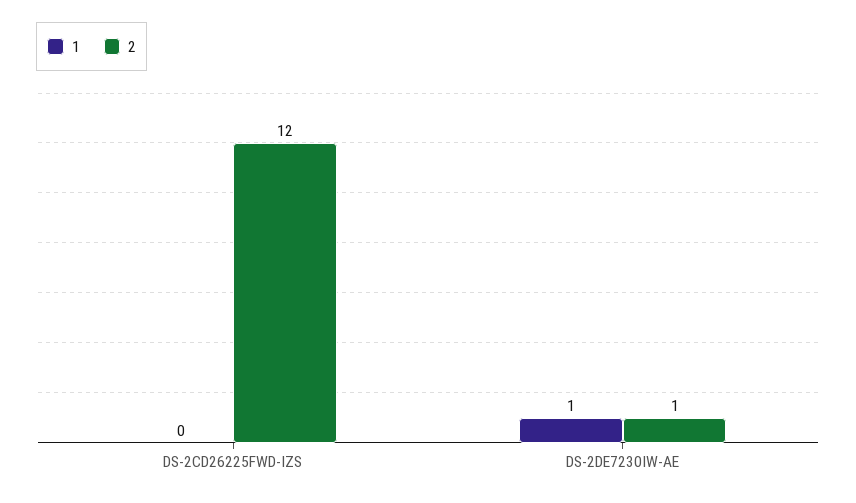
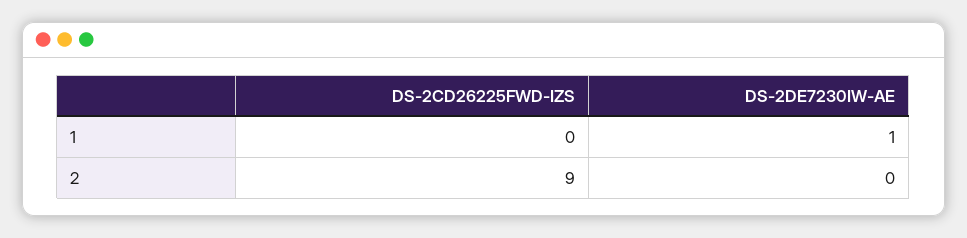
  {
    "1": {
      "DS-2CD26225FWD-IZS": 0,
      "DS-2DE7230IW-AE": 1
    },
    "2": {
-     "DS-2CD26225FWD-IZS": 12,
+     "DS-2CD26225FWD-IZS": 9,
-     "DS-2DE7230IW-AE": 1
+     "DS-2DE7230IW-AE": 0
    }
  }

